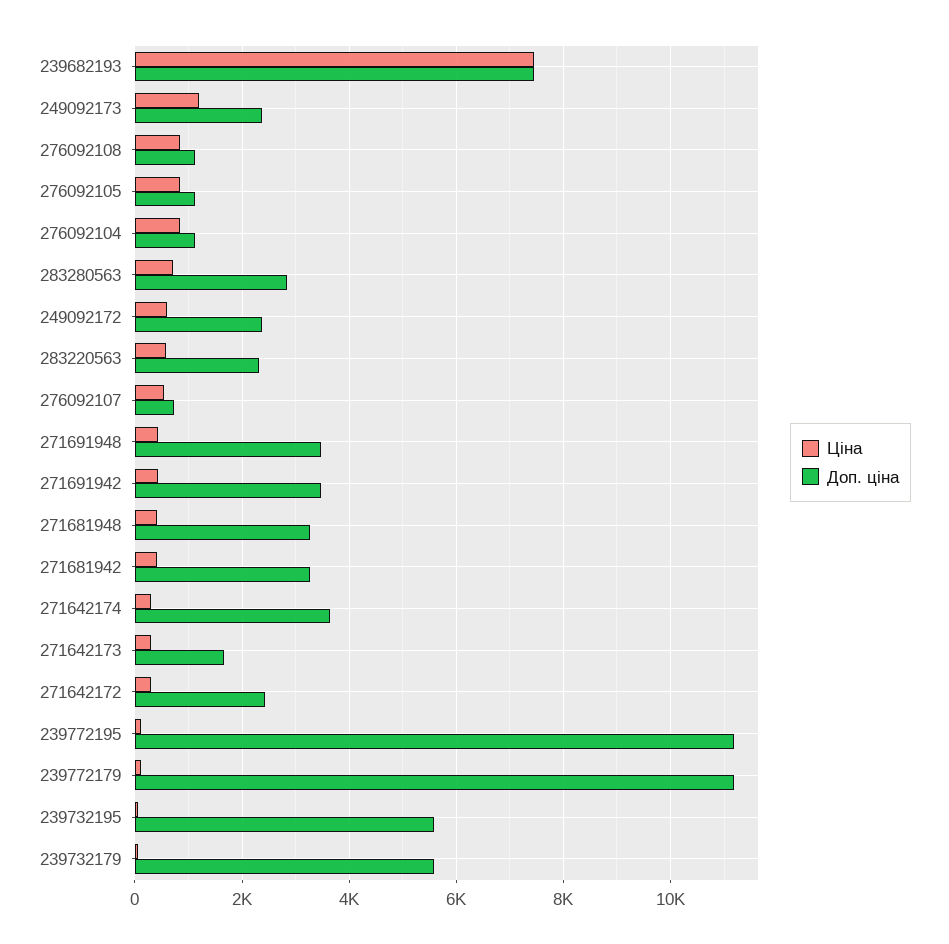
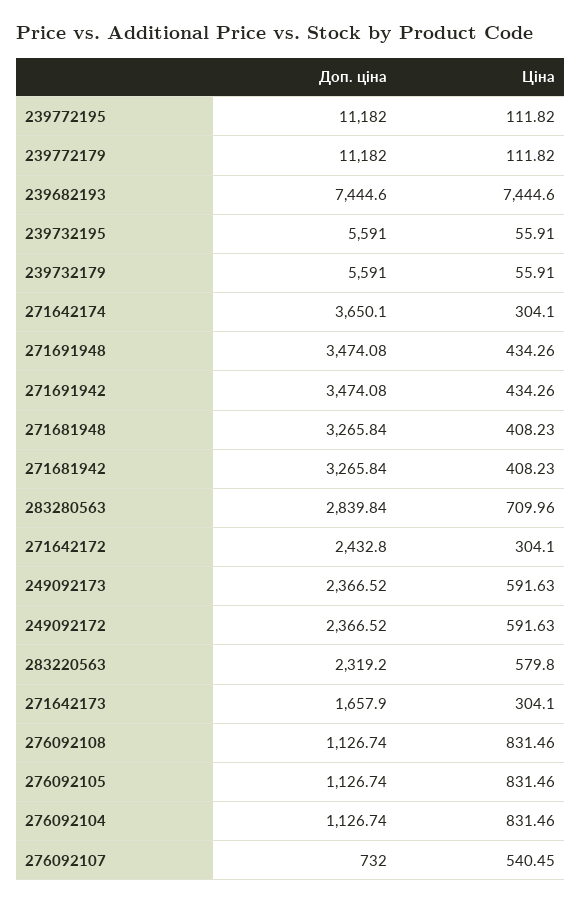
  {
    "Ціна": {
      "239682193": 7444.6,
-     "249092173": 1200,
+     "249092173": 591.63,
      "276092108": 831.46,
      "276092105": 831.46,
      "276092104": 831.46,
      "283280563": 709.96,
      "249092172": 591.63,
      "283220563": 579.8,
      "276092107": 540.45,
      "271691948": 434.26,
      "271691942": 434.26,
      "271681948": 408.23,
      "271681942": 408.23,
      "271642174": 304.1,
      "271642173": 304.1,
      "271642172": 304.1,
      "239772195": 111.82,
      "239772179": 111.82,
      "239732195": 55.91,
      "239732179": 55.91
    },
    "Доп. ціна": {
      "239682193": 7444.6,
      "249092173": 2366.52,
      "276092108": 1126.74,
      "276092105": 1126.74,
      "276092104": 1126.74,
      "283280563": 2839.84,
      "249092172": 2366.52,
      "283220563": 2319.2,
      "276092107": 732,
      "271691948": 3474.08,
      "271691942": 3474.08,
      "271681948": 3265.84,
      "271681942": 3265.84,
      "271642174": 3650.1,
      "271642173": 1657.9,
      "271642172": 2432.8,
      "239772195": 11182,
      "239772179": 11182,
      "239732195": 5591,
      "239732179": 5591
    }
  }

